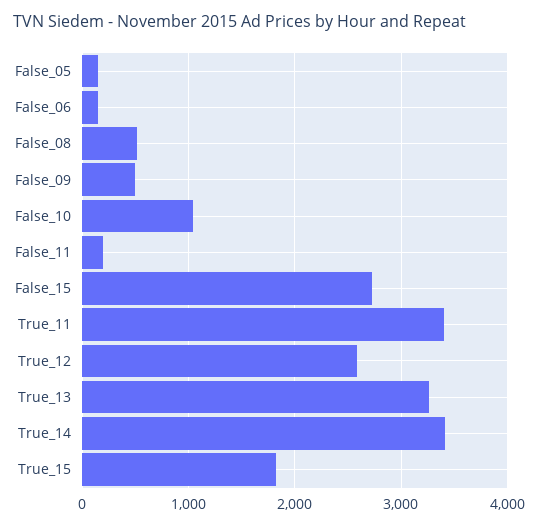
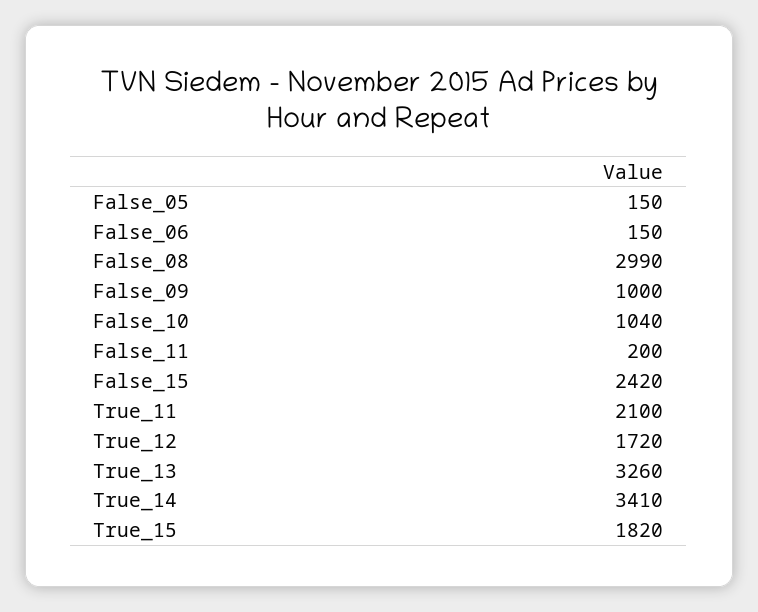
  {
    "False_05": 150,
    "False_06": 150,
-   "False_08": 500,
+   "False_08": 2990,
-   "False_09": 500,
+   "False_09": 1000,
    "False_10": 1040,
    "False_11": 200,
-   "False_15": 2700,
+   "False_15": 2420,
-   "True_11": 3400,
+   "True_11": 2100,
-   "True_12": 2600,
+   "True_12": 1720,
    "True_13": 3260,
    "True_14": 3410,
    "True_15": 1820
  }

